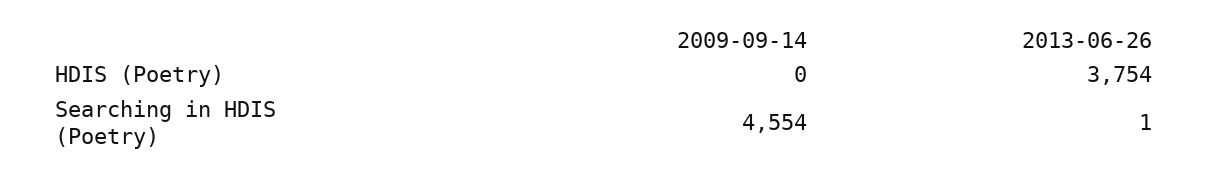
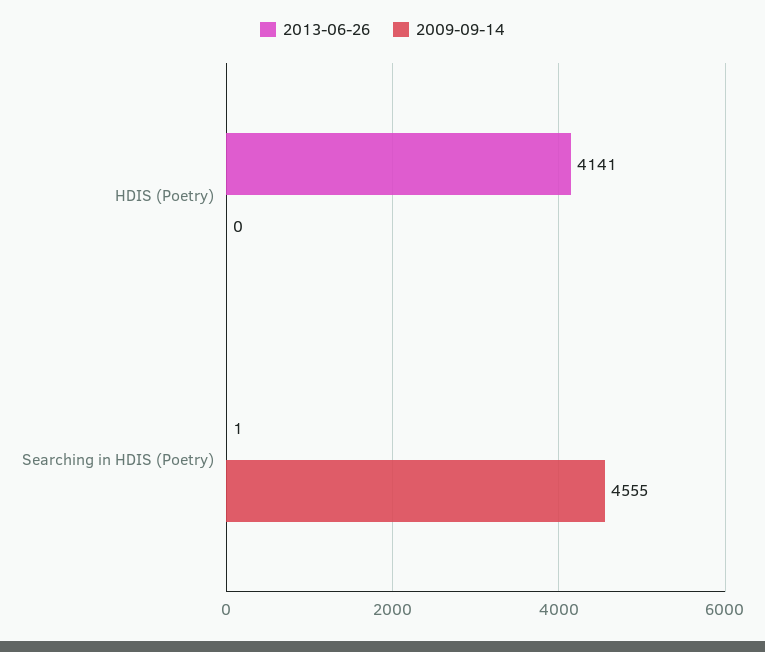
  {
    "2009-09-14": {
      "HDIS (Poetry)": 0,
-     "Searching in HDIS (Poetry)": 4554
+     "Searching in HDIS (Poetry)": 4555
    },
    "2013-06-26": {
-     "HDIS (Poetry)": 3754,
+     "HDIS (Poetry)": 4141,
      "Searching in HDIS (Poetry)": 1
    }
  }

